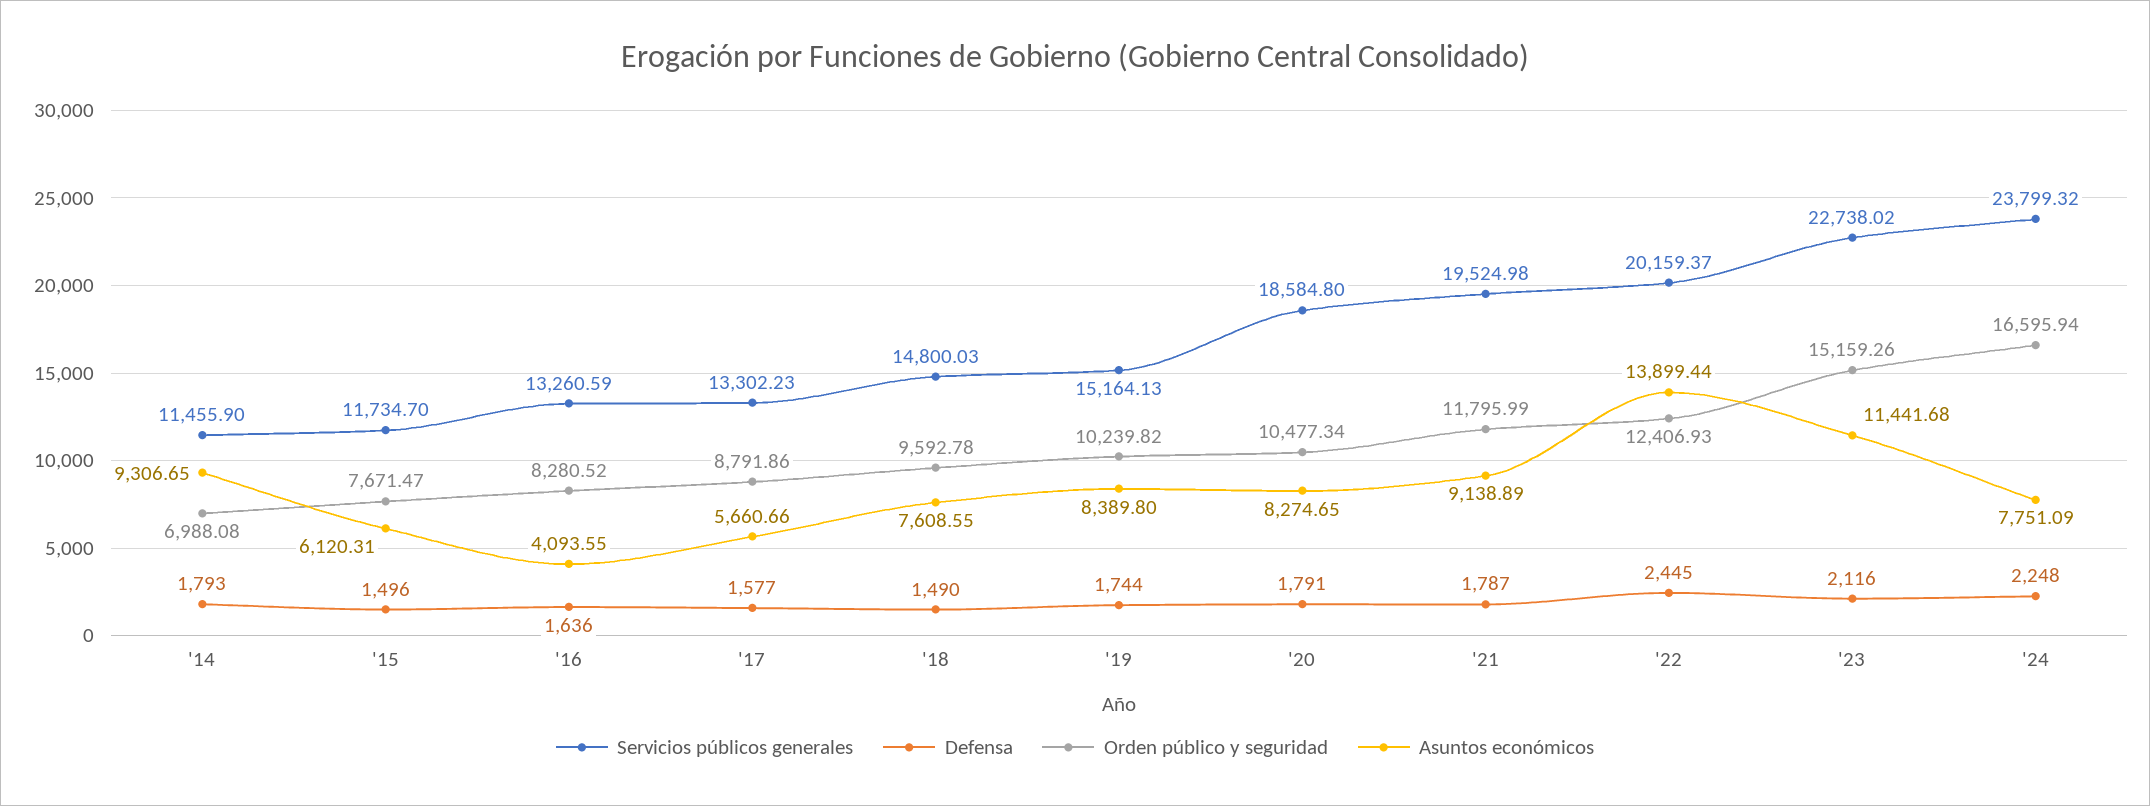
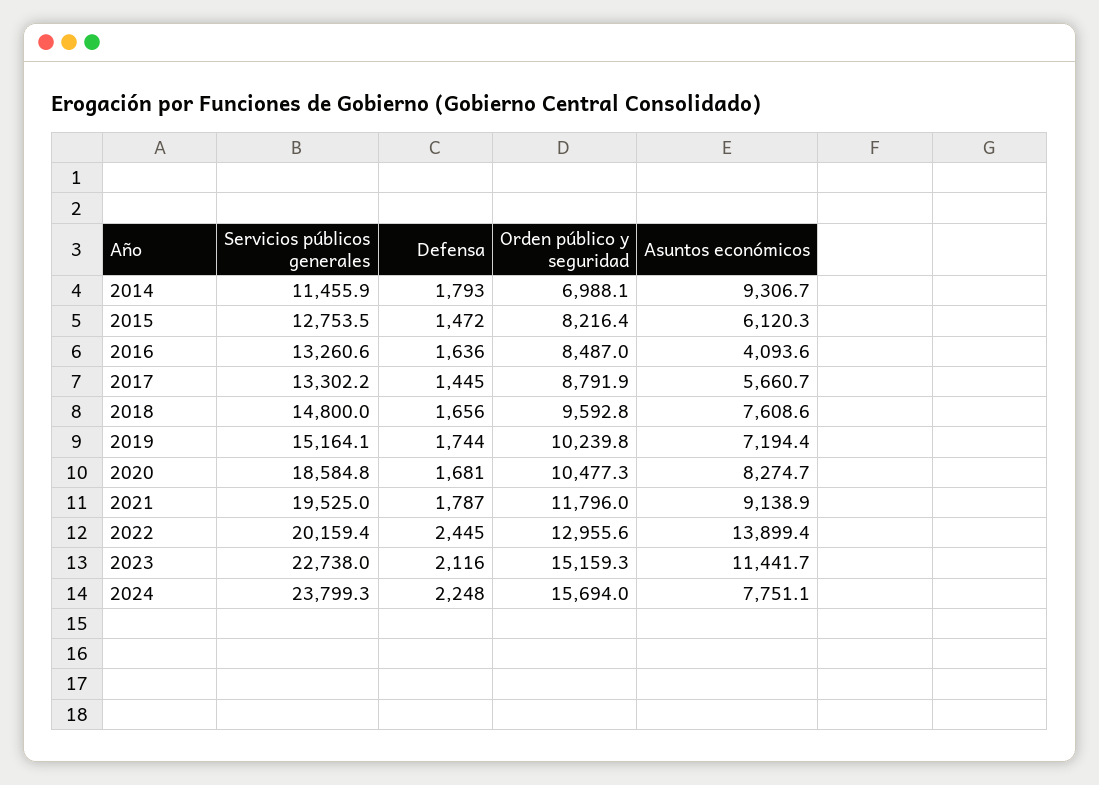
  {
    "Servicios públicos generales": {
      "'14": 11455.9,
-     "'15": 11734.7,
+     "'15": 12753.5,
      "'16": 13260.59,
      "'17": 13302.23,
      "'18": 14800.03,
      "'19": 15164.13,
      "'20": 18584.8,
      "'21": 19524.98,
      "'22": 20159.37,
      "'23": 22738.02,
      "'24": 23799.32
    },
    "Defensa": {
      "'14": 1793,
-     "'15": 1496,
+     "'15": 1472,
      "'16": 1636,
-     "'17": 1577,
+     "'17": 1445,
-     "'18": 1490,
+     "'18": 1656,
      "'19": 1744,
-     "'20": 1791,
+     "'20": 1681,
      "'21": 1787,
      "'22": 2445,
      "'23": 2116,
      "'24": 2248
    },
    "Orden público y seguridad": {
      "'14": 6988.08,
-     "'15": 7671.47,
+     "'15": 8216.4,
-     "'16": 8280.52,
+     "'16": 8487,
      "'17": 8791.86,
      "'18": 9592.78,
      "'19": 10239.82,
      "'20": 10477.34,
      "'21": 11795.99,
-     "'22": 12406.93,
+     "'22": 12955.6,
      "'23": 15159.26,
-     "'24": 16595.94
+     "'24": 15694
    },
    "Asuntos económicos": {
      "'14": 9306.65,
      "'15": 6120.31,
      "'16": 4093.55,
      "'17": 5660.66,
      "'18": 7608.55,
-     "'19": 8389.8,
+     "'19": 7194.4,
      "'20": 8274.65,
      "'21": 9138.89,
      "'22": 13899.44,
      "'23": 11441.68,
      "'24": 7751.09
    }
  }

